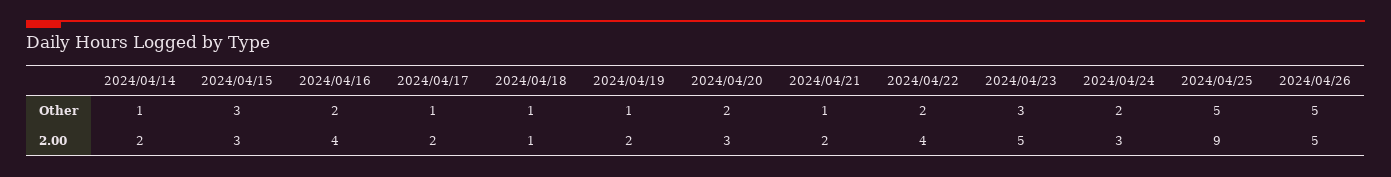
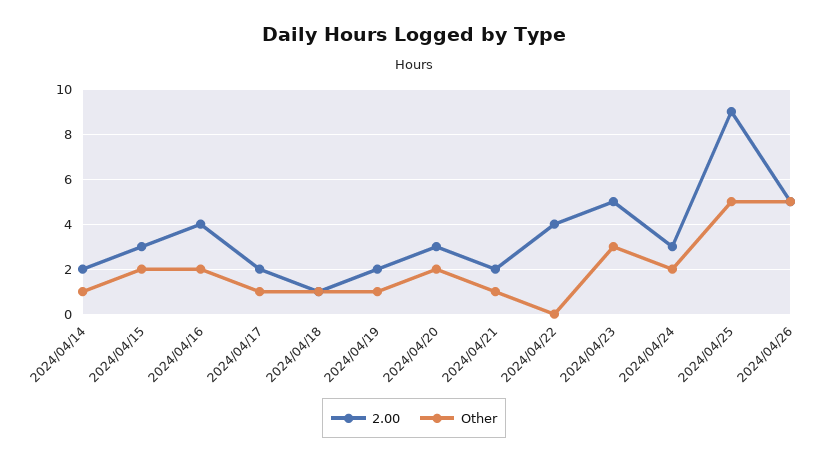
  {
    "Other": {
      "2024/04/14": 1,
-     "2024/04/15": 3,
+     "2024/04/15": 2,
      "2024/04/16": 2,
      "2024/04/17": 1,
      "2024/04/18": 1,
      "2024/04/19": 1,
      "2024/04/20": 2,
      "2024/04/21": 1,
-     "2024/04/22": 2,
+     "2024/04/22": 0,
      "2024/04/23": 3,
      "2024/04/24": 2,
      "2024/04/25": 5,
      "2024/04/26": 5
    },
    "2.00": {
      "2024/04/14": 2,
      "2024/04/15": 3,
      "2024/04/16": 4,
      "2024/04/17": 2,
      "2024/04/18": 1,
      "2024/04/19": 2,
      "2024/04/20": 3,
      "2024/04/21": 2,
      "2024/04/22": 4,
      "2024/04/23": 5,
      "2024/04/24": 3,
      "2024/04/25": 9,
      "2024/04/26": 5
    }
  }

